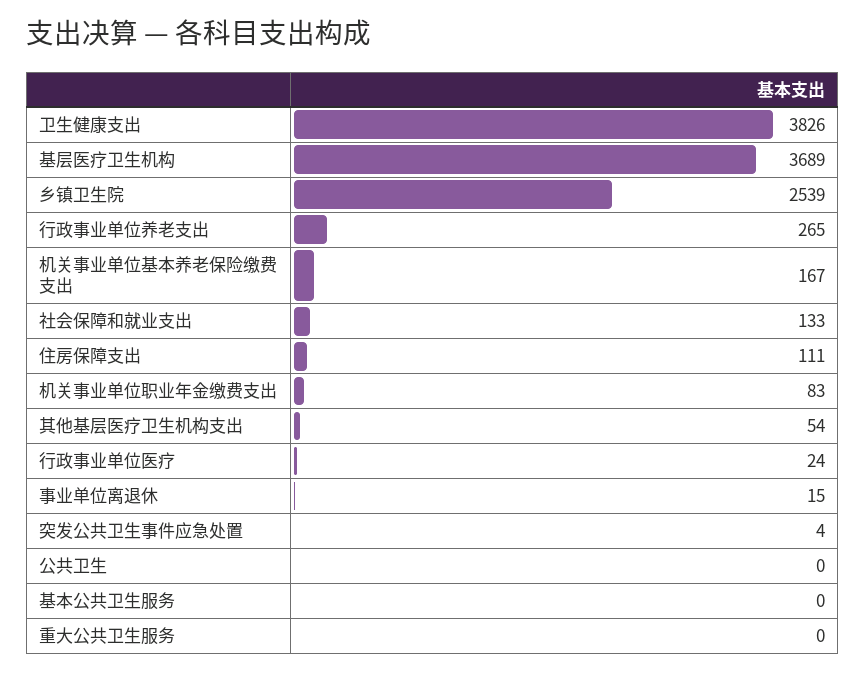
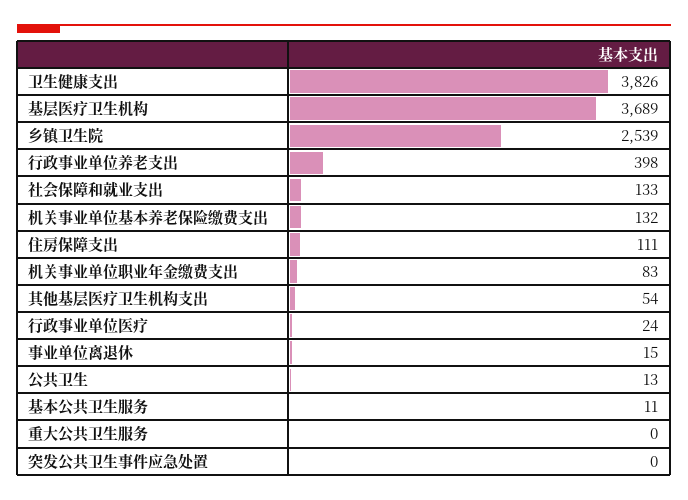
  {
    "卫生健康支出": 3826,
    "基层医疗卫生机构": 3689,
    "乡镇卫生院": 2539,
-   "行政事业单位养老支出": 265,
+   "行政事业单位养老支出": 398,
-   "机关事业单位基本养老保险缴费支出": 167,
+   "机关事业单位基本养老保险缴费支出": 132,
    "社会保障和就业支出": 133,
    "住房保障支出": 111,
    "机关事业单位职业年金缴费支出": 83,
    "其他基层医疗卫生机构支出": 54,
    "行政事业单位医疗": 24,
    "事业单位离退休": 15,
-   "突发公共卫生事件应急处置": 4,
+   "突发公共卫生事件应急处置": 0,
-   "公共卫生": 0,
+   "公共卫生": 13,
-   "基本公共卫生服务": 0,
+   "基本公共卫生服务": 11,
    "重大公共卫生服务": 0
  }

